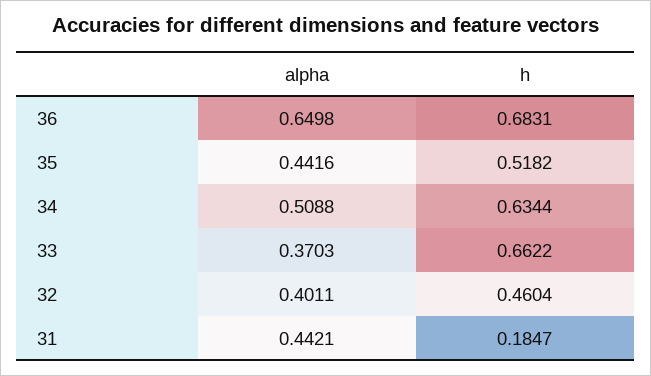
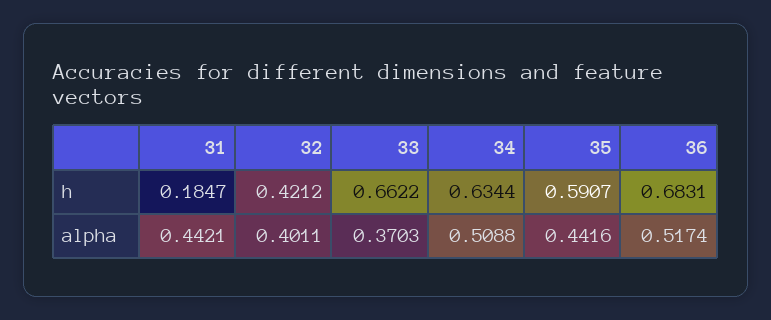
  {
    "alpha": {
-     "36": 0.6498,
+     "36": 0.5174,
      "35": 0.4416,
      "34": 0.5088,
      "33": 0.3703,
      "32": 0.4011,
      "31": 0.4421
    },
    "h": {
      "36": 0.6831,
-     "35": 0.5182,
+     "35": 0.5907,
      "34": 0.6344,
      "33": 0.6622,
-     "32": 0.4604,
+     "32": 0.4212,
      "31": 0.1847
    }
  }

